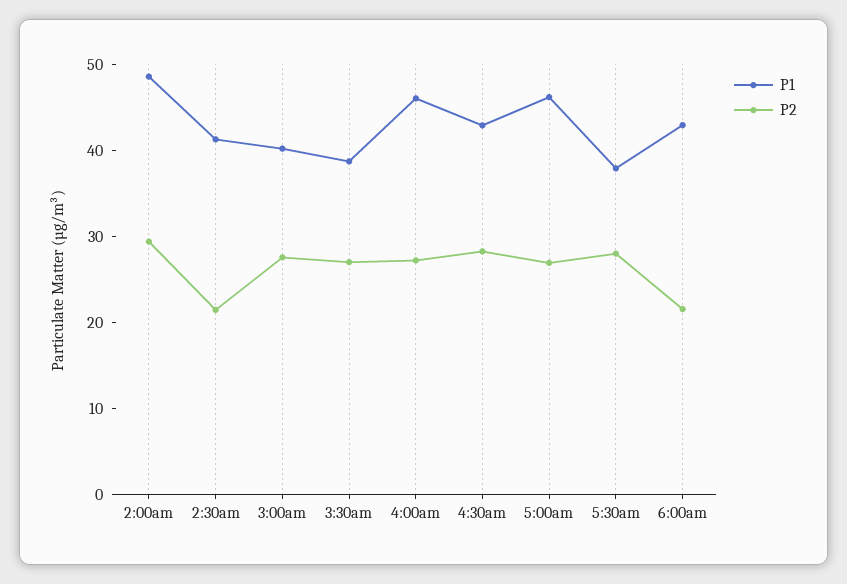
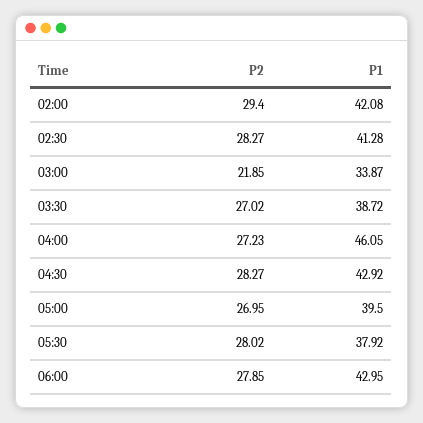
  {
    "P1": {
-     "2:00am": 48,
+     "2:00am": 42.08,
      "2:30am": 41.28,
-     "3:00am": 40,
+     "3:00am": 33.87,
      "3:30am": 38.72,
      "4:00am": 46.05,
      "4:30am": 42.92,
-     "5:00am": 46,
+     "5:00am": 39.5,
      "5:30am": 37.92,
      "6:00am": 42.95
    },
    "P2": {
      "2:00am": 29.4,
-     "2:30am": 22,
+     "2:30am": 28.27,
-     "3:00am": 28,
+     "3:00am": 21.85,
      "3:30am": 27.02,
      "4:00am": 27.23,
      "4:30am": 28.27,
      "5:00am": 26.95,
      "5:30am": 28.02,
-     "6:00am": 22
+     "6:00am": 27.85
    }
  }

